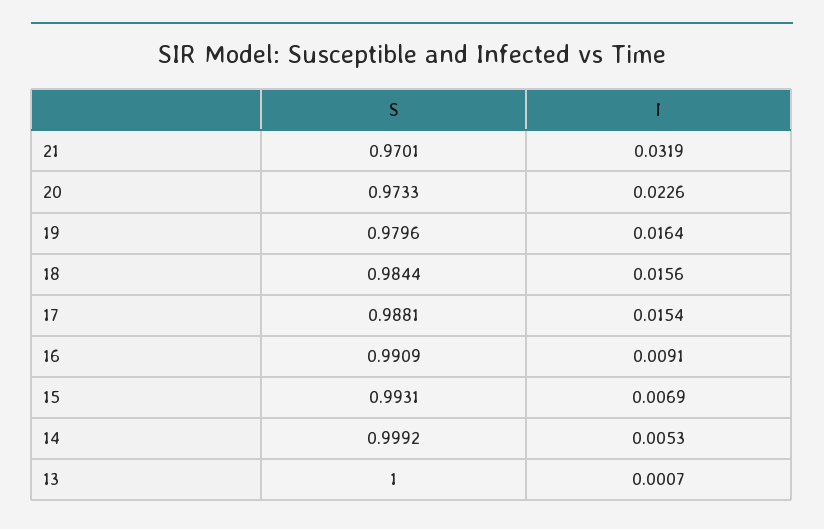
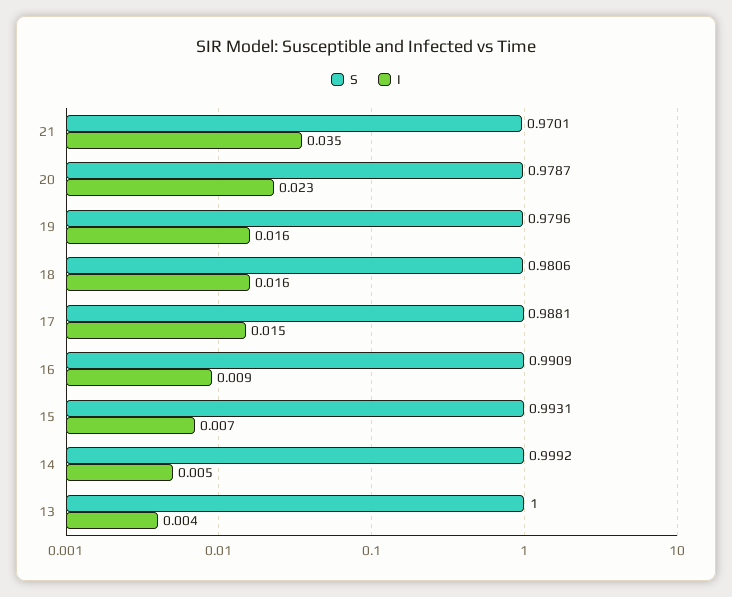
  {
    "S": {
      "21": 0.9701,
-     "20": 0.9733,
+     "20": 0.9787,
      "19": 0.9796,
-     "18": 0.9844,
+     "18": 0.9806,
      "17": 0.9881,
      "16": 0.9909,
      "15": 0.9931,
      "14": 0.9992,
      "13": 1
    },
    "I": {
-     "21": 0.0319,
+     "21": 0.035,
      "20": 0.0226,
      "19": 0.0164,
      "18": 0.0156,
      "17": 0.0154,
      "16": 0.0091,
      "15": 0.0069,
      "14": 0.0053,
-     "13": 0.0007
+     "13": 0.004
    }
  }

